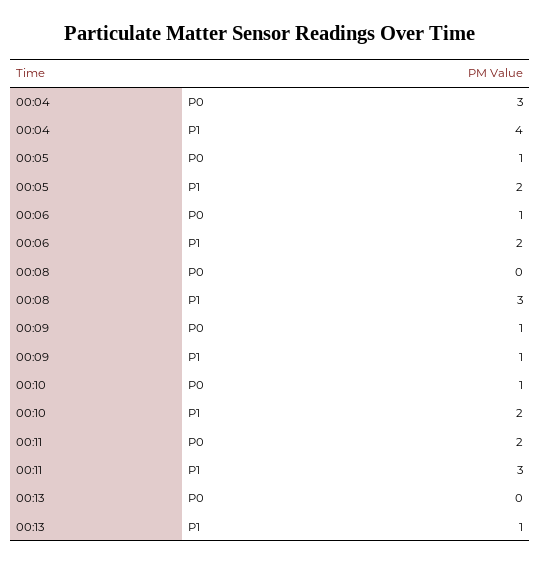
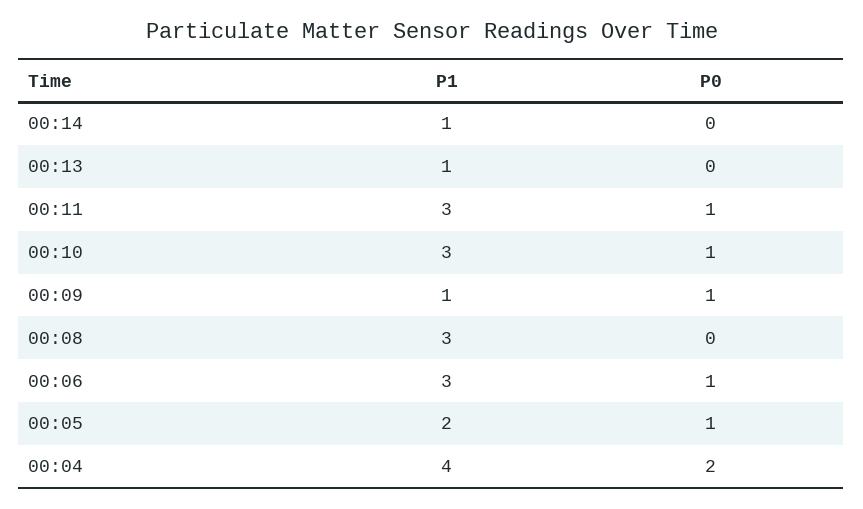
  {
    "00:04": {
-     "P0": 3,
+     "P0": 2,
      "P1": 4
    },
    "00:05": {
      "P0": 1,
      "P1": 2
    },
    "00:06": {
      "P0": 1,
-     "P1": 2
+     "P1": 3
    },
    "00:08": {
      "P0": 0,
      "P1": 3
    },
    "00:09": {
      "P0": 1,
      "P1": 1
    },
    "00:10": {
      "P0": 1,
-     "P1": 2
+     "P1": 3
    },
    "00:11": {
-     "P0": 2,
+     "P0": 1,
      "P1": 3
    },
    "00:13": {
      "P0": 0,
      "P1": 1
-   }
+   },
+   "00:14": {
+     "P1": 1,
+     "P0": 0
+   }
  }

